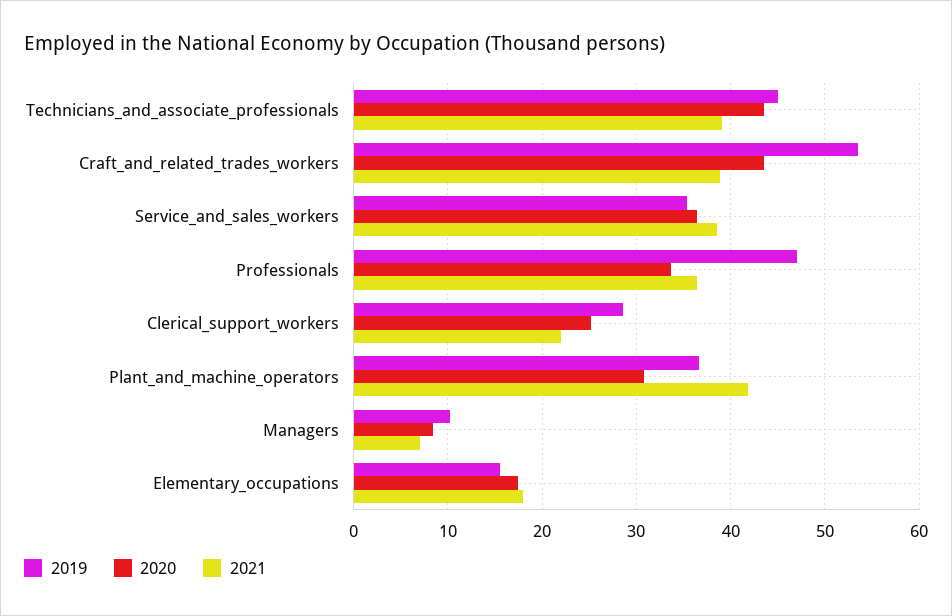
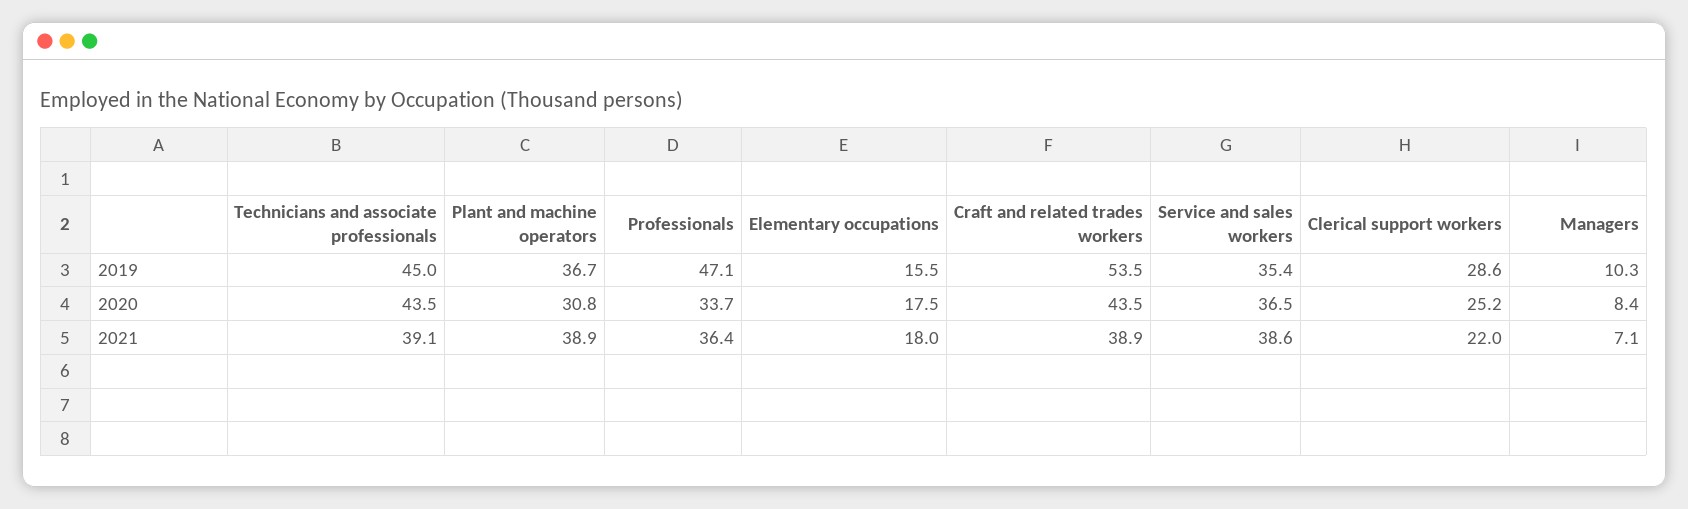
  {
    "2019": {
      "Technicians_and_associate_professionals": 45,
      "Craft_and_related_trades_workers": 53.5,
      "Service_and_sales_workers": 35.4,
      "Professionals": 47.1,
      "Clerical_support_workers": 28.6,
      "Plant_and_machine_operators": 36.7,
      "Managers": 10.3,
      "Elementary_occupations": 15.5
    },
    "2020": {
      "Technicians_and_associate_professionals": 43.5,
      "Craft_and_related_trades_workers": 43.5,
      "Service_and_sales_workers": 36.5,
      "Professionals": 33.7,
      "Clerical_support_workers": 25.2,
      "Plant_and_machine_operators": 30.8,
      "Managers": 8.4,
      "Elementary_occupations": 17.5
    },
    "2021": {
      "Technicians_and_associate_professionals": 39.1,
      "Craft_and_related_trades_workers": 38.9,
      "Service_and_sales_workers": 38.6,
      "Professionals": 36.4,
      "Clerical_support_workers": 22,
-     "Plant_and_machine_operators": 42,
+     "Plant_and_machine_operators": 38.9,
      "Managers": 7.1,
      "Elementary_occupations": 18
    }
  }

